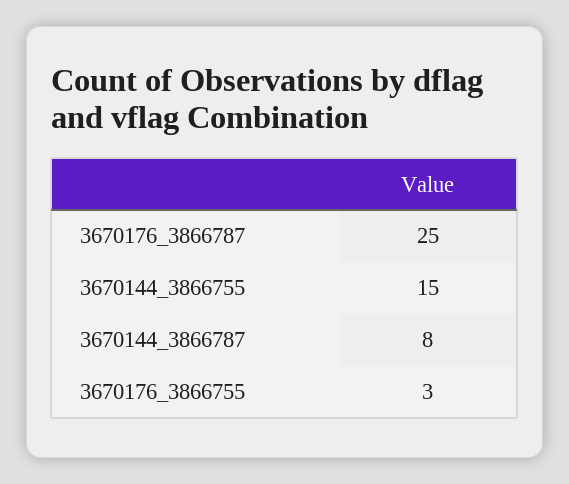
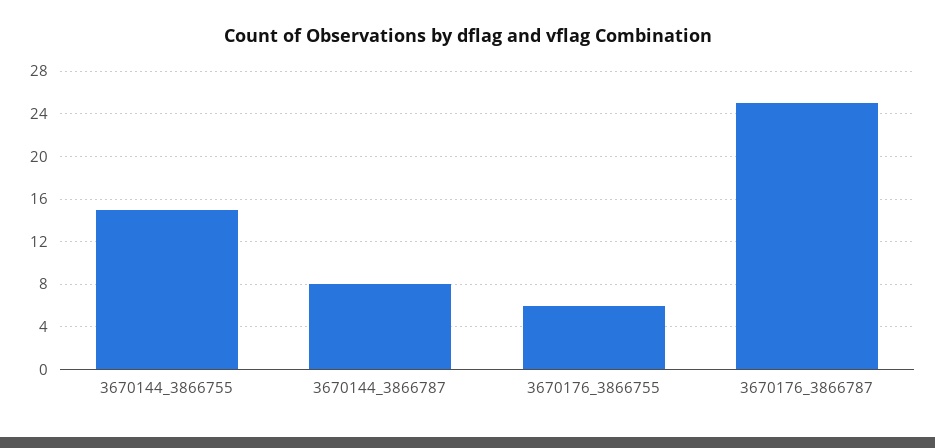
  {
    "3670176_3866787": 25,
    "3670144_3866755": 15,
    "3670144_3866787": 8,
-   "3670176_3866755": 3
+   "3670176_3866755": 6
  }

